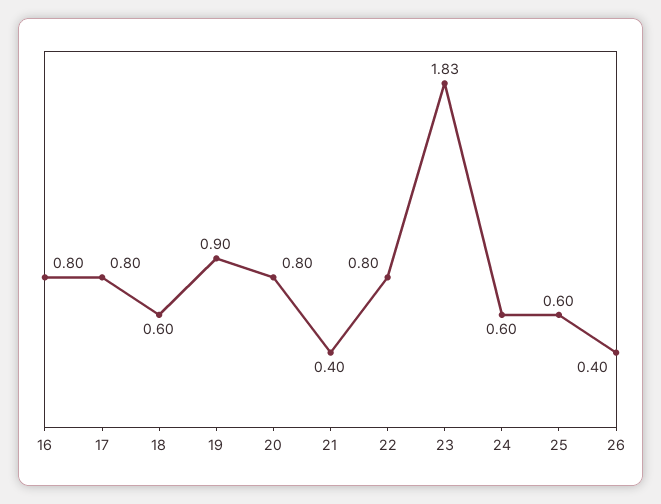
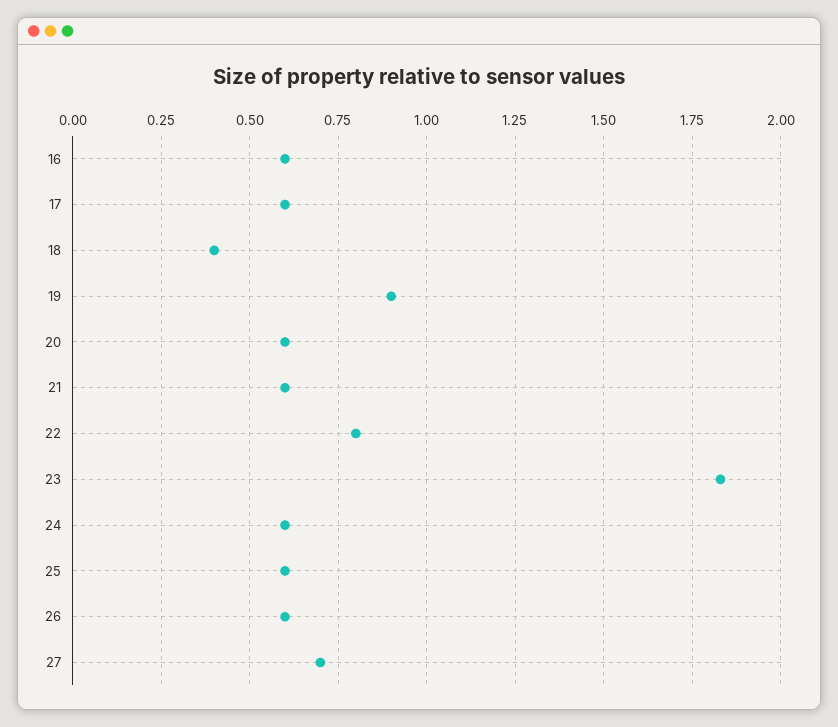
  {
-   "16": 0.8,
+   "16": 0.6,
-   "17": 0.8,
+   "17": 0.6,
-   "18": 0.6,
+   "18": 0.4,
    "19": 0.9,
-   "20": 0.8,
+   "20": 0.6,
-   "21": 0.4,
+   "21": 0.6,
    "22": 0.8,
    "23": 1.83,
    "24": 0.6,
    "25": 0.6,
-   "26": 0.4
+   "26": 0.6,
+   "27": 0.7
  }

